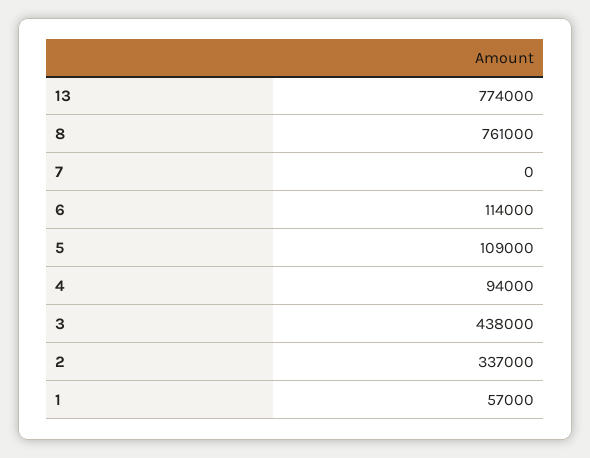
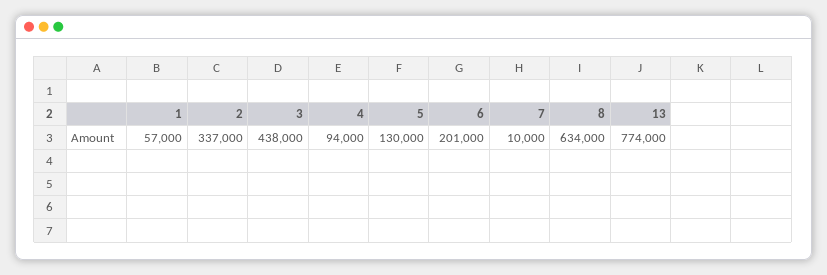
  {
    "13": 774000,
-   "8": 761000,
+   "8": 634000,
-   "7": 0,
+   "7": 10000,
-   "6": 114000,
+   "6": 201000,
-   "5": 109000,
+   "5": 130000,
    "4": 94000,
    "3": 438000,
    "2": 337000,
    "1": 57000
  }

